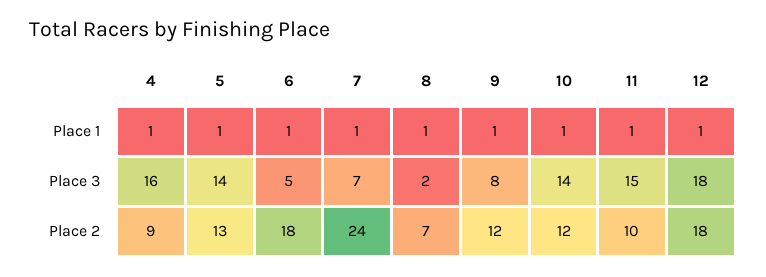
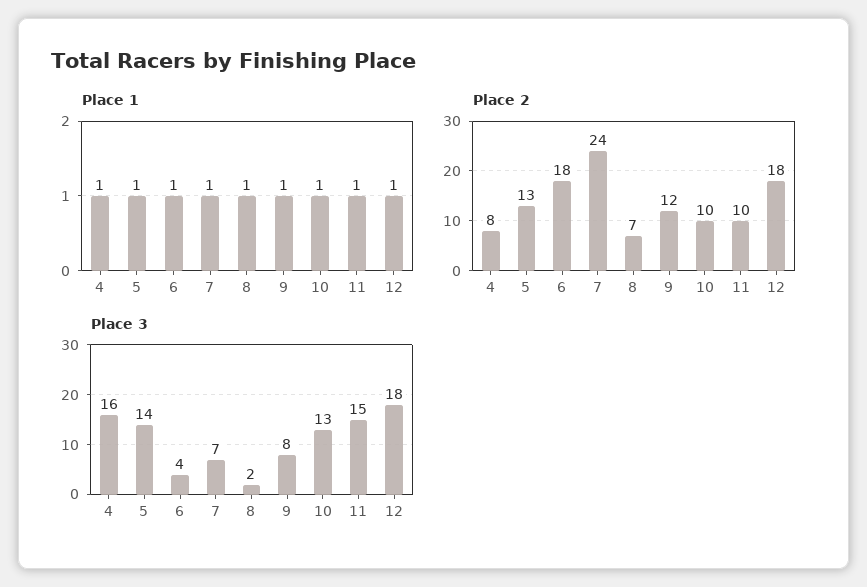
  {
    "Place 1": {
      "4": 1,
      "5": 1,
      "6": 1,
      "7": 1,
      "8": 1,
      "9": 1,
      "10": 1,
      "11": 1,
      "12": 1
    },
    "Place 3": {
      "4": 16,
      "5": 14,
-     "6": 5,
+     "6": 4,
      "7": 7,
      "8": 2,
      "9": 8,
-     "10": 14,
+     "10": 13,
      "11": 15,
      "12": 18
    },
    "Place 2": {
-     "4": 9,
+     "4": 8,
      "5": 13,
      "6": 18,
      "7": 24,
      "8": 7,
      "9": 12,
-     "10": 12,
+     "10": 10,
      "11": 10,
      "12": 18
    }
  }

